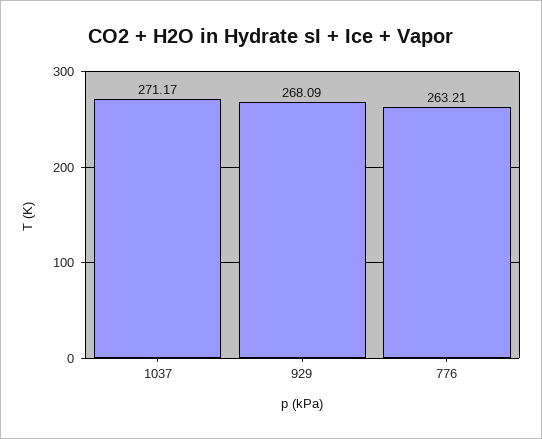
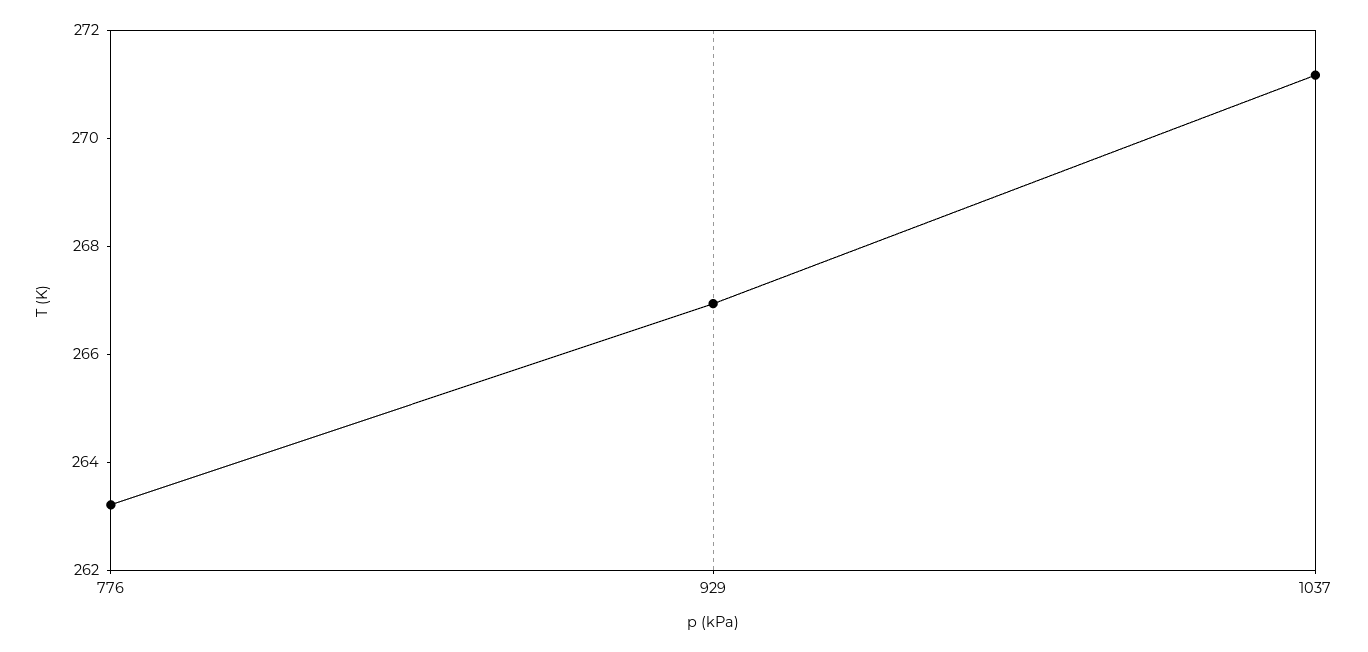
  {
    "1037": 271.17,
-   "929": 268.09,
+   "929": 267,
    "776": 263.21
  }

